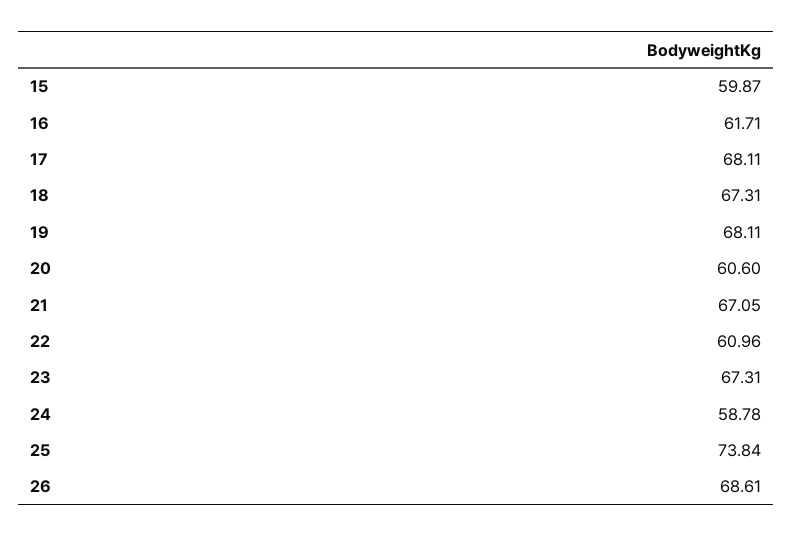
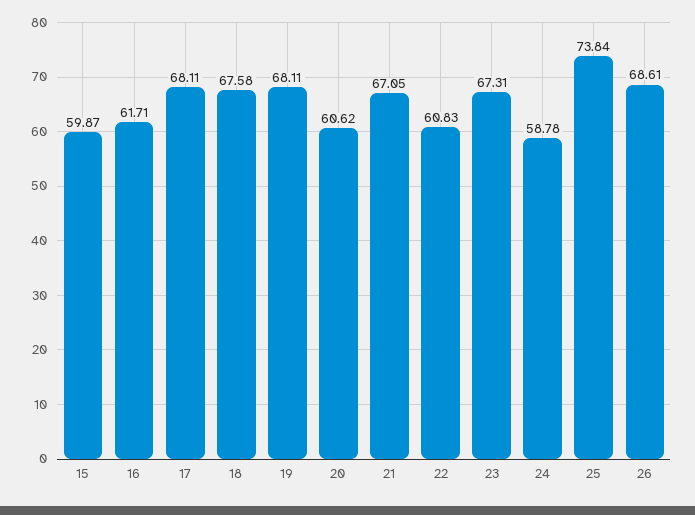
  {
    "15": 59.87,
    "16": 61.71,
    "17": 68.11,
-   "18": 67.31,
+   "18": 67.58,
    "19": 68.11,
-   "20": 60.6,
+   "20": 60.62,
    "21": 67.05,
-   "22": 60.96,
+   "22": 60.83,
    "23": 67.31,
    "24": 58.78,
    "25": 73.84,
    "26": 68.61
  }

